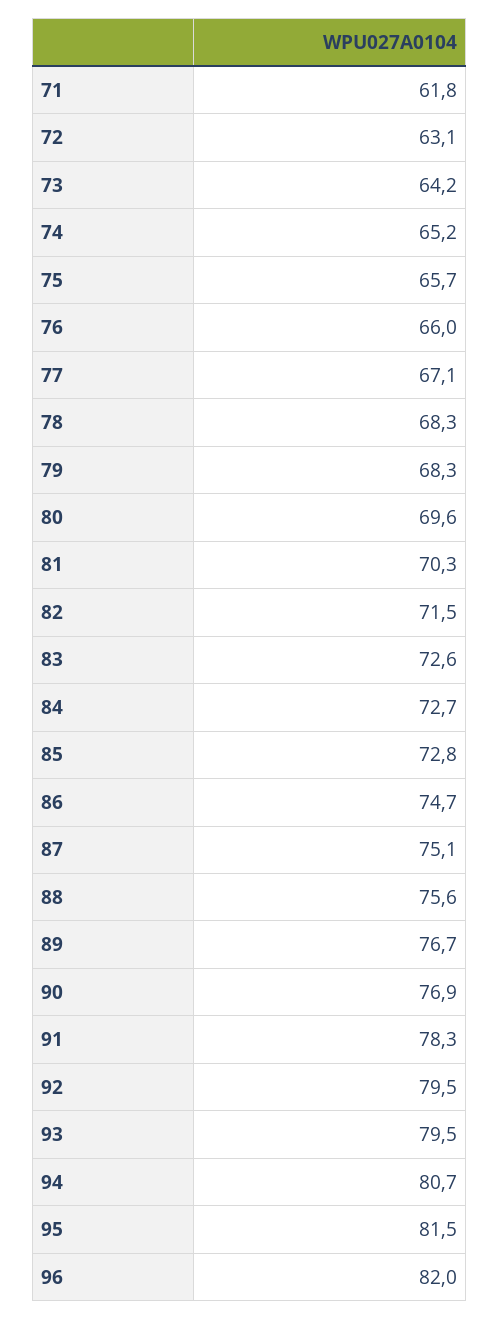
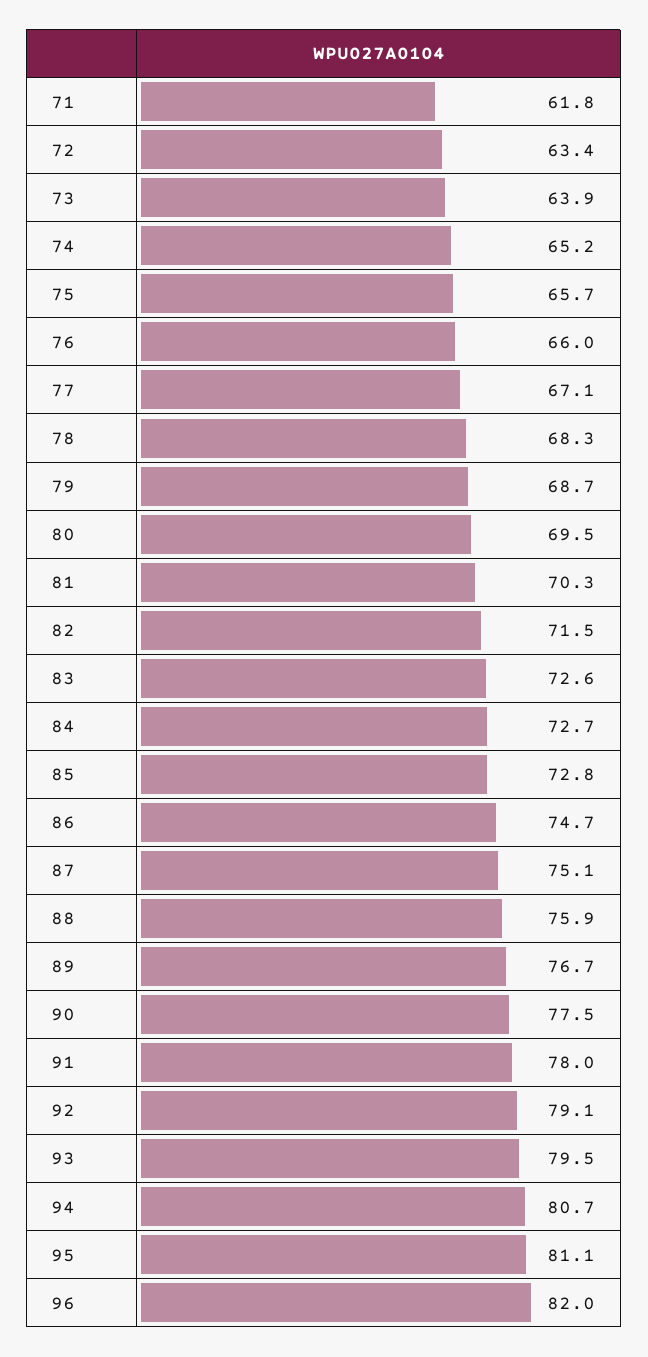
  {
    "71": 61.8,
-   "72": 63.1,
+   "72": 63.4,
-   "73": 64.2,
+   "73": 63.9,
    "74": 65.2,
    "75": 65.7,
    "76": 66,
    "77": 67.1,
    "78": 68.3,
-   "79": 68.3,
+   "79": 68.7,
-   "80": 69.6,
+   "80": 69.5,
    "81": 70.3,
    "82": 71.5,
    "83": 72.6,
    "84": 72.7,
    "85": 72.8,
    "86": 74.7,
    "87": 75.1,
-   "88": 75.6,
+   "88": 75.9,
    "89": 76.7,
-   "90": 76.9,
+   "90": 77.5,
-   "91": 78.3,
+   "91": 78,
-   "92": 79.5,
+   "92": 79.1,
    "93": 79.5,
    "94": 80.7,
-   "95": 81.5,
+   "95": 81.1,
    "96": 82
  }

